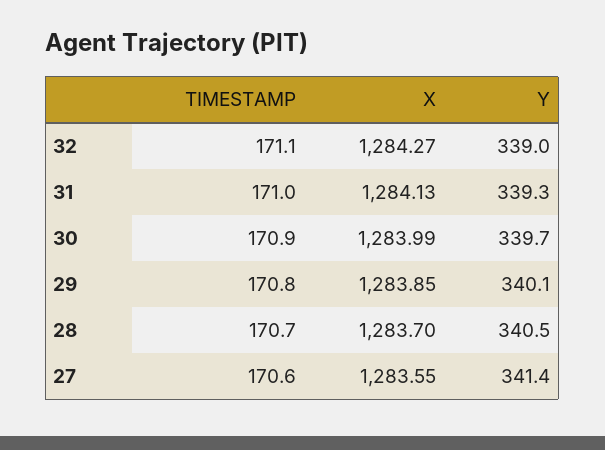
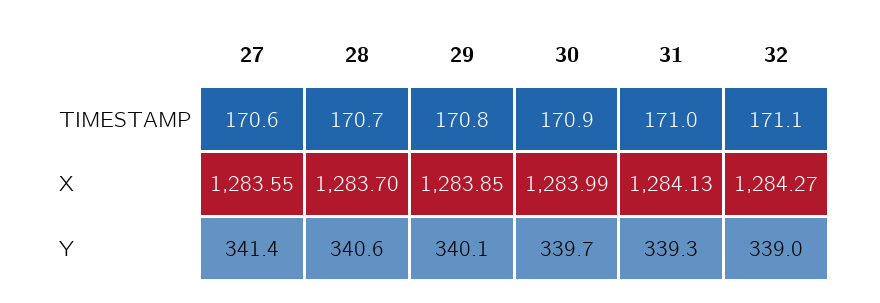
  {
    "TIMESTAMP": {
      "32": 171.1,
      "31": 171,
      "30": 170.9,
      "29": 170.8,
      "28": 170.7,
      "27": 170.6
    },
    "X": {
      "32": 1284.27,
      "31": 1284.13,
      "30": 1283.99,
      "29": 1283.85,
      "28": 1283.7,
      "27": 1283.55
    },
    "Y": {
      "32": 339,
      "31": 339.3,
      "30": 339.7,
      "29": 340.1,
-     "28": 340.5,
+     "28": 340.6,
      "27": 341.4
    }
  }

